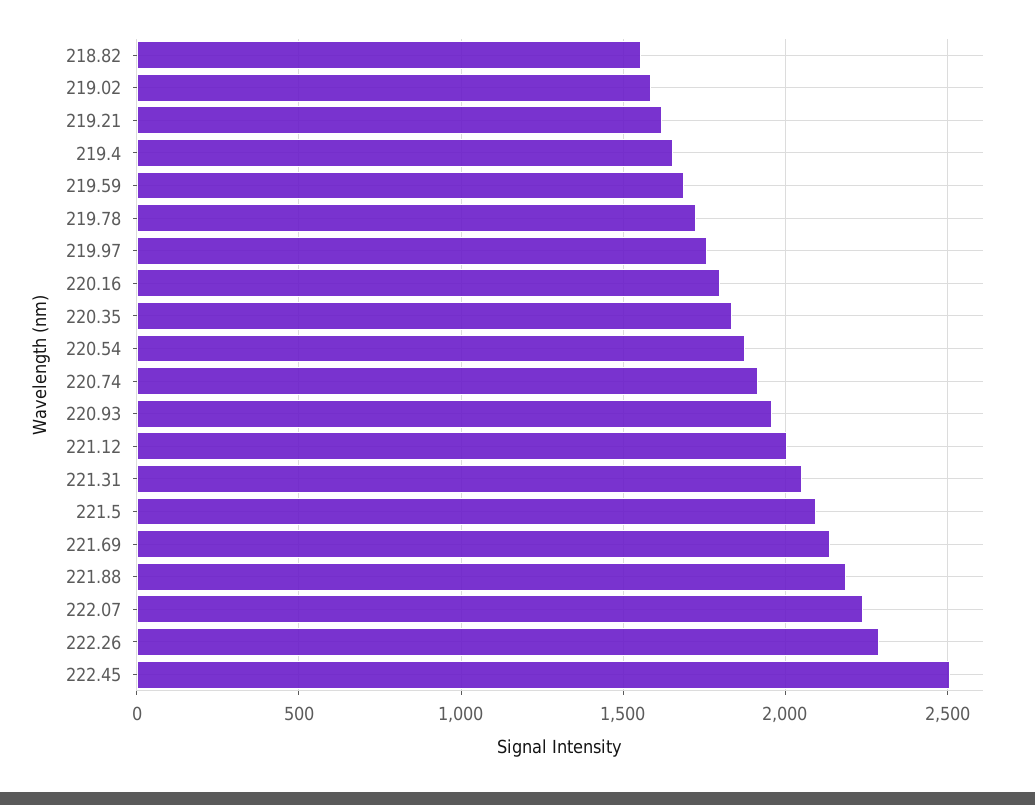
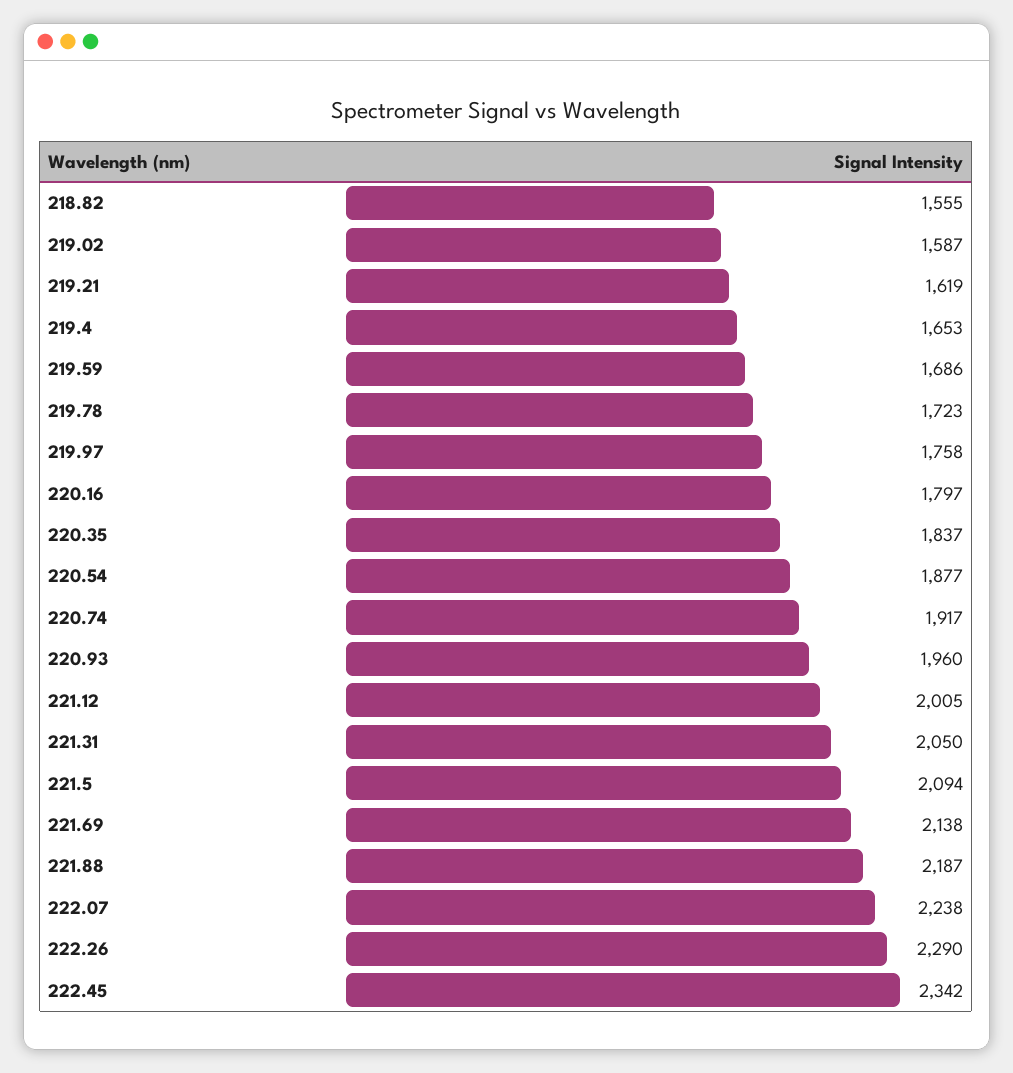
  {
    "218.82": 1555,
    "219.02": 1587,
    "219.21": 1619,
    "219.4": 1653,
    "219.59": 1686,
    "219.78": 1723,
    "219.97": 1758,
    "220.16": 1797,
    "220.35": 1837,
    "220.54": 1877,
    "220.74": 1917,
    "220.93": 1960,
    "221.12": 2005,
    "221.31": 2050,
    "221.5": 2094,
    "221.69": 2138,
    "221.88": 2187,
    "222.07": 2238,
    "222.26": 2290,
-   "222.45": 2500
+   "222.45": 2342
  }

